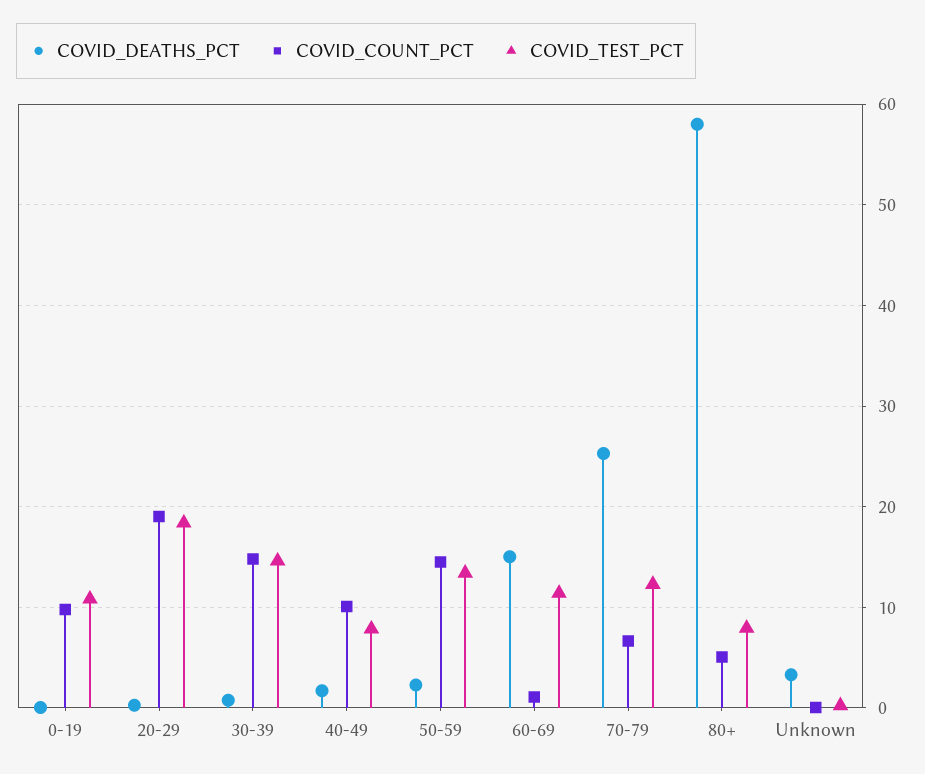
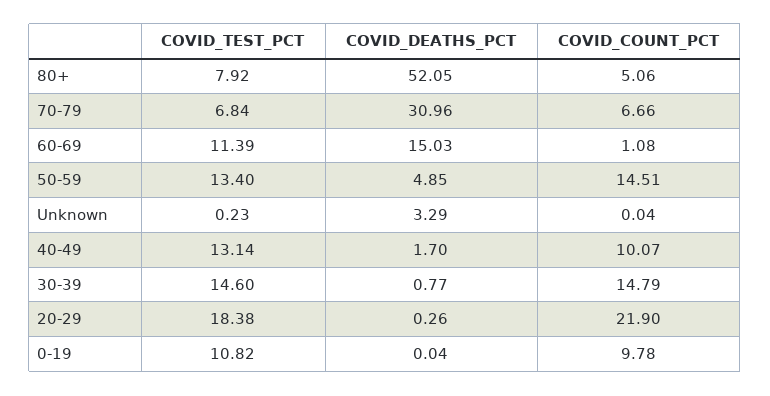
  {
    "COVID_DEATHS_PCT": {
      "0-19": 0.04,
      "20-29": 0.26,
      "30-39": 0.77,
      "40-49": 1.7,
-     "50-59": 2,
+     "50-59": 4.85,
      "60-69": 15.03,
-     "70-79": 25,
+     "70-79": 30.96,
-     "80+": 58,
+     "80+": 52.05,
      "Unknown": 3.29
    },
    "COVID_COUNT_PCT": {
      "0-19": 9.78,
-     "20-29": 19,
+     "20-29": 21.9,
      "30-39": 14.79,
      "40-49": 10.07,
      "50-59": 14.51,
      "60-69": 1.08,
      "70-79": 6.66,
      "80+": 5.06,
      "Unknown": 0.04
    },
    "COVID_TEST_PCT": {
      "0-19": 10.82,
      "20-29": 18.38,
      "30-39": 14.6,
-     "40-49": 8,
+     "40-49": 13.14,
      "50-59": 13.4,
      "60-69": 11.39,
-     "70-79": 12,
+     "70-79": 6.84,
      "80+": 7.92,
      "Unknown": 0.23
    }
  }

